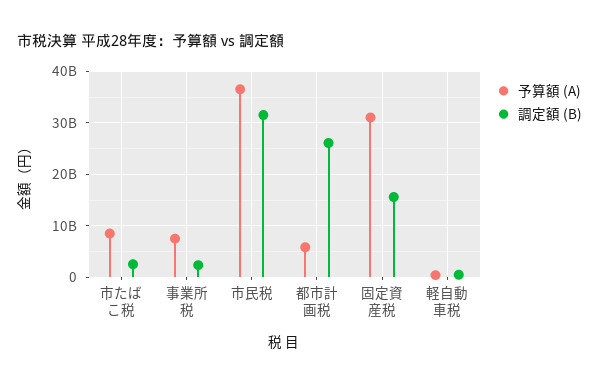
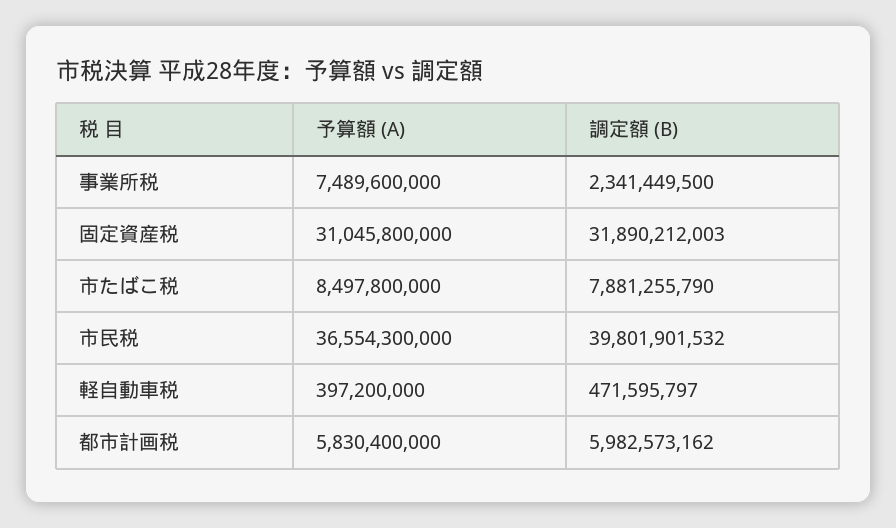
  {
    "予算額 (A)": {
      "市たばこ税": 8497800000,
      "事業所税": 7489600000,
      "市民税": 36554300000,
      "都市計画税": 5830400000,
      "固定資産税": 31045800000,
      "軽自動車税": 397200000
    },
    "調定額 (B)": {
-     "市たばこ税": 2000000000,
+     "市たばこ税": 7881255790,
      "事業所税": 2341449500,
-     "市民税": 32000000000,
+     "市民税": 39801901532,
-     "都市計画税": 26000000000,
+     "都市計画税": 5982573162,
-     "固定資産税": 16000000000,
+     "固定資産税": 31890212003,
      "軽自動車税": 471595797
    }
  }

